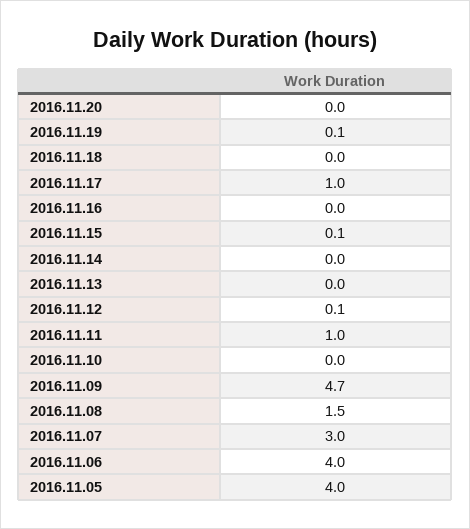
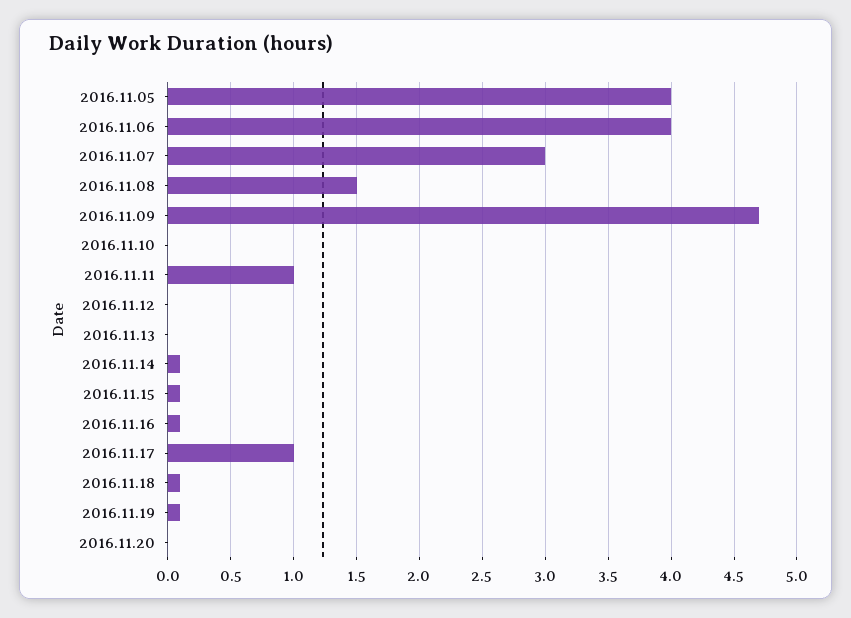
  {
    "2016.11.20": 0,
    "2016.11.19": 0.1,
-   "2016.11.18": 0,
+   "2016.11.18": 0.1,
    "2016.11.17": 1,
-   "2016.11.16": 0,
+   "2016.11.16": 0.1,
    "2016.11.15": 0.1,
-   "2016.11.14": 0,
+   "2016.11.14": 0.1,
    "2016.11.13": 0,
-   "2016.11.12": 0.1,
+   "2016.11.12": 0,
    "2016.11.11": 1,
    "2016.11.10": 0,
    "2016.11.09": 4.7,
    "2016.11.08": 1.5,
    "2016.11.07": 3,
    "2016.11.06": 4,
    "2016.11.05": 4
  }

